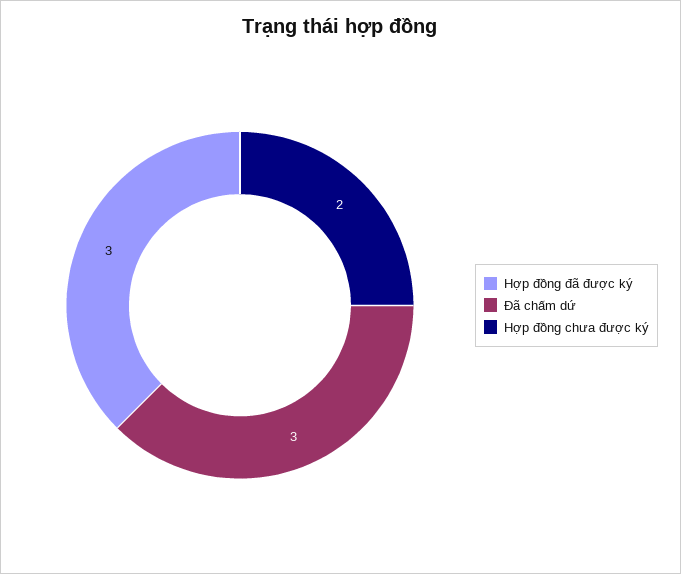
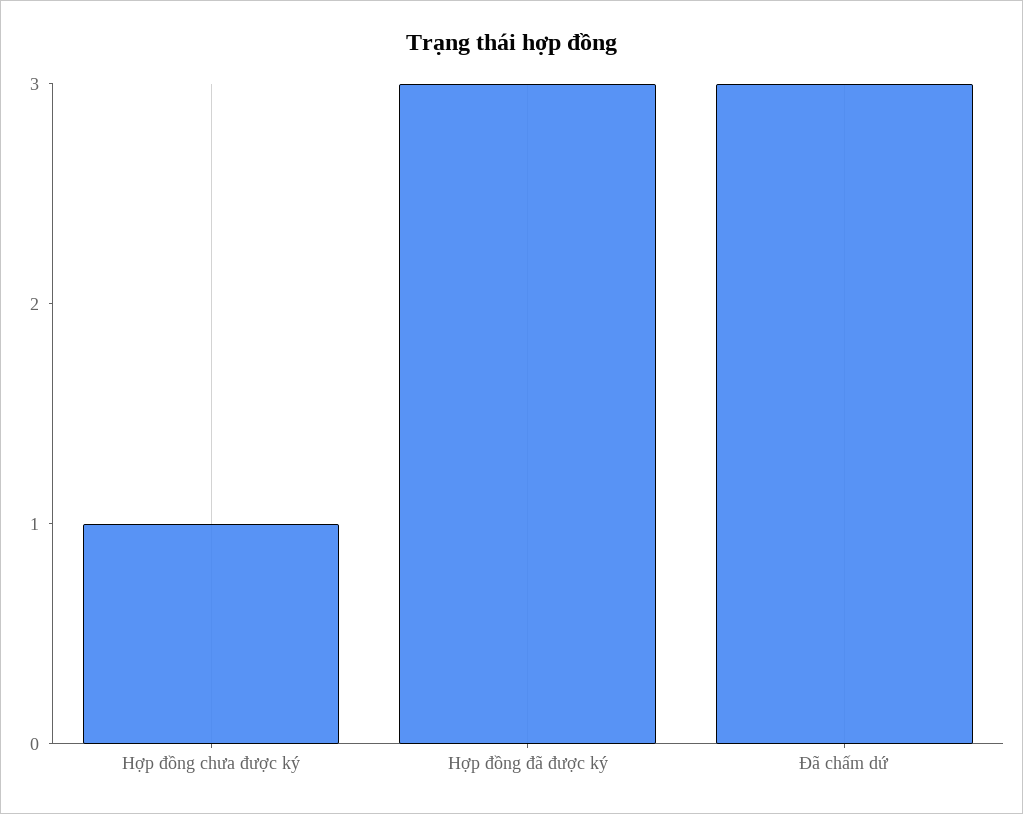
  {
    "Hợp đồng đã được ký": 3,
    "Đã chấm dứ": 3,
-   "Hợp đồng chưa được ký": 2
+   "Hợp đồng chưa được ký": 1
  }

